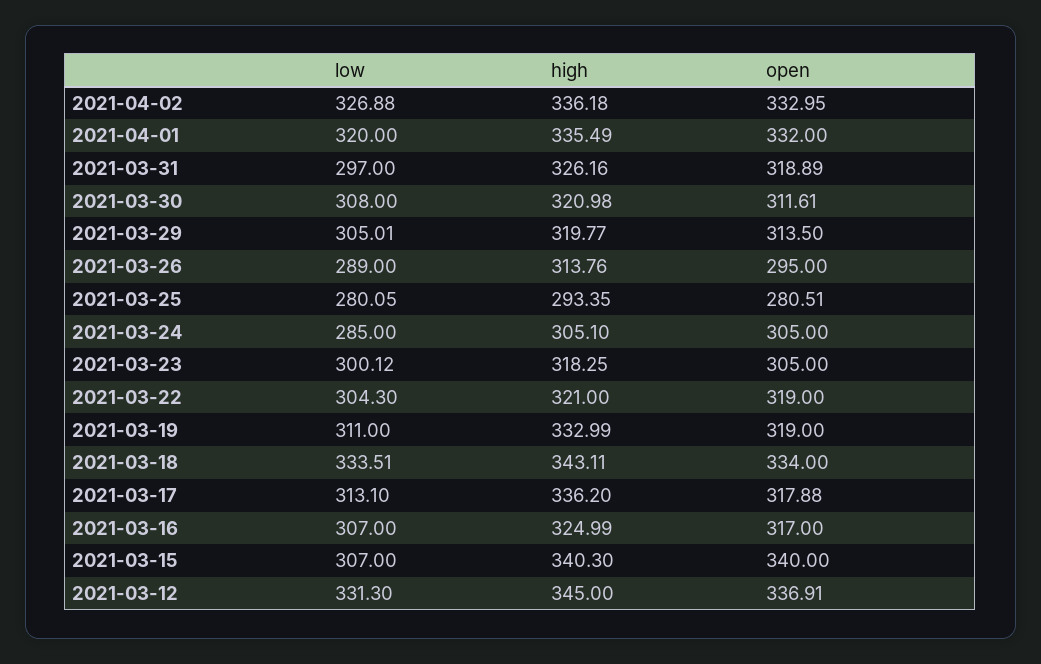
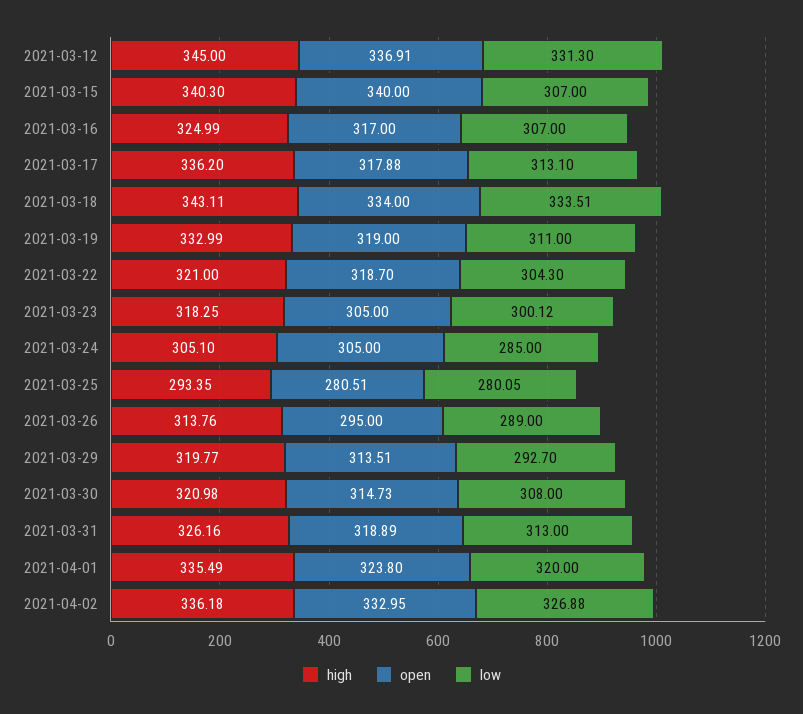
  {
    "low": {
      "2021-04-02": 326.88,
      "2021-04-01": 320,
-     "2021-03-31": 297,
+     "2021-03-31": 313,
      "2021-03-30": 308,
-     "2021-03-29": 305.01,
+     "2021-03-29": 292.7,
      "2021-03-26": 289,
      "2021-03-25": 280.05,
      "2021-03-24": 285,
      "2021-03-23": 300.12,
      "2021-03-22": 304.3,
      "2021-03-19": 311,
      "2021-03-18": 333.51,
      "2021-03-17": 313.1,
      "2021-03-16": 307,
      "2021-03-15": 307,
      "2021-03-12": 331.3
    },
    "high": {
      "2021-04-02": 336.18,
      "2021-04-01": 335.49,
      "2021-03-31": 326.16,
      "2021-03-30": 320.98,
      "2021-03-29": 319.77,
      "2021-03-26": 313.76,
      "2021-03-25": 293.35,
      "2021-03-24": 305.1,
      "2021-03-23": 318.25,
      "2021-03-22": 321,
      "2021-03-19": 332.99,
      "2021-03-18": 343.11,
      "2021-03-17": 336.2,
      "2021-03-16": 324.99,
      "2021-03-15": 340.3,
      "2021-03-12": 345
    },
    "open": {
      "2021-04-02": 332.95,
-     "2021-04-01": 332,
+     "2021-04-01": 323.8,
      "2021-03-31": 318.89,
-     "2021-03-30": 311.61,
+     "2021-03-30": 314.73,
-     "2021-03-29": 313.5,
+     "2021-03-29": 313.51,
      "2021-03-26": 295,
      "2021-03-25": 280.51,
      "2021-03-24": 305,
      "2021-03-23": 305,
-     "2021-03-22": 319,
+     "2021-03-22": 318.7,
      "2021-03-19": 319,
      "2021-03-18": 334,
      "2021-03-17": 317.88,
      "2021-03-16": 317,
      "2021-03-15": 340,
      "2021-03-12": 336.91
    }
  }

